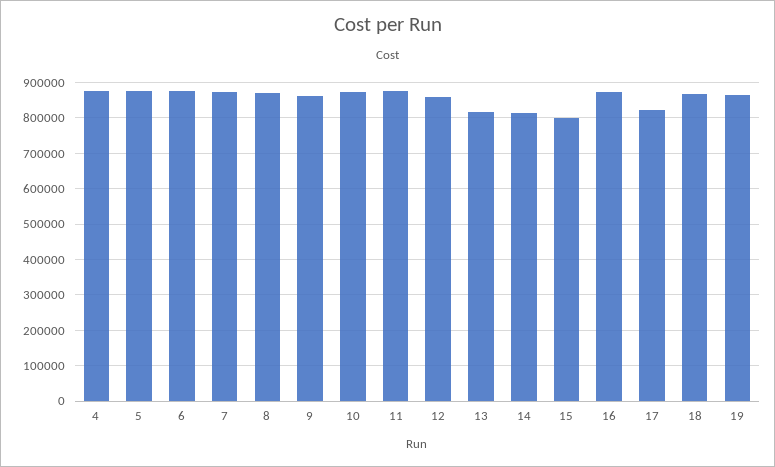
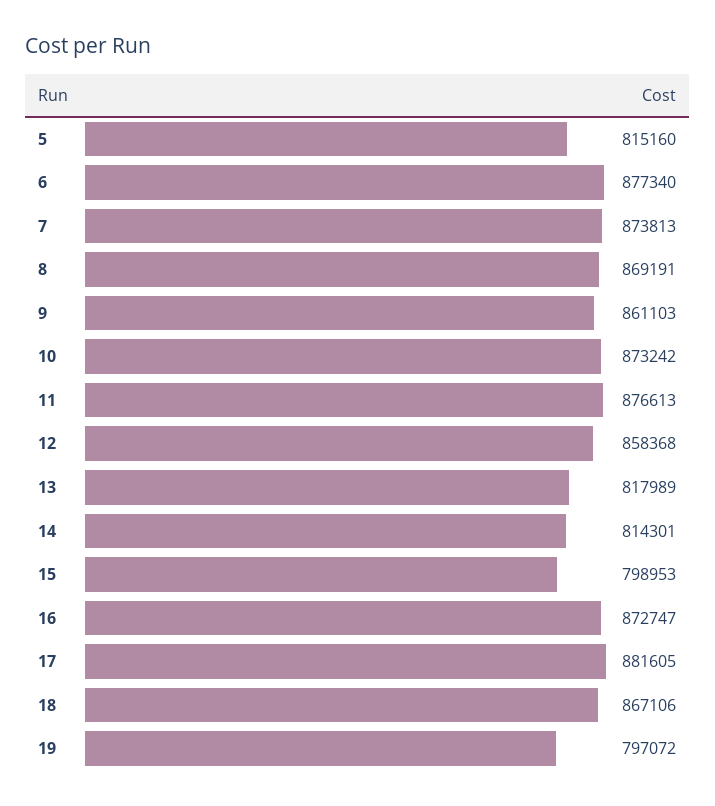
  {
-   "4": 880000,
-   "5": 880000,
+   "5": 815160,
    "6": 877340,
    "7": 873813,
    "8": 869191,
    "9": 861103,
    "10": 873242,
    "11": 876613,
    "12": 858368,
    "13": 817989,
    "14": 814301,
    "15": 798953,
    "16": 872747,
-   "17": 820000,
+   "17": 881605,
    "18": 867106,
-   "19": 860000
+   "19": 797072
  }

